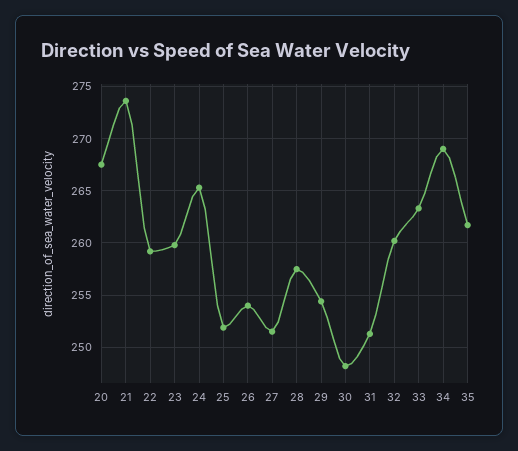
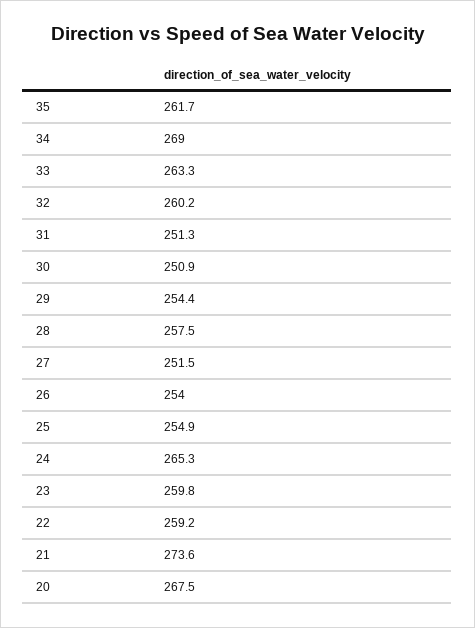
  {
    "20": 267.5,
    "21": 273.6,
    "22": 259.2,
    "23": 259.8,
    "24": 265.3,
-   "25": 252,
+   "25": 254.9,
    "26": 254,
    "27": 251.5,
    "28": 257.5,
    "29": 254.4,
-   "30": 248,
+   "30": 250.9,
    "31": 251.3,
    "32": 260.2,
    "33": 263.3,
    "34": 269,
    "35": 261.7
  }

